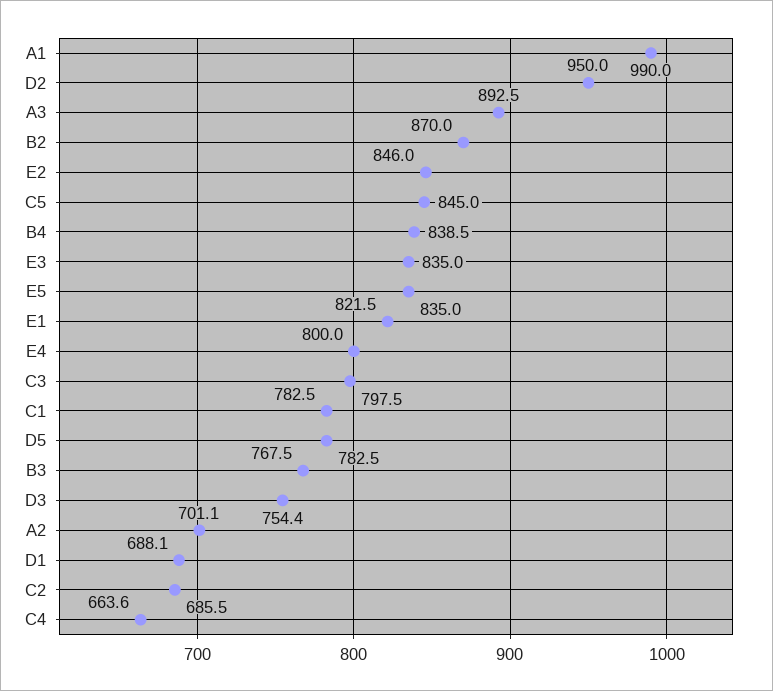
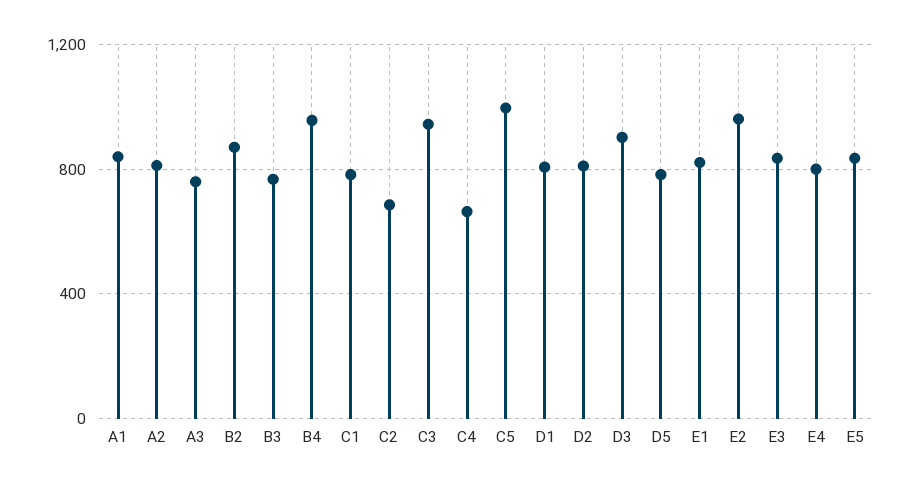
  {
-   "A1": 990,
+   "A1": 850,
-   "D2": 950,
+   "D2": 800,
-   "A3": 892.5,
+   "A3": 750,
    "B2": 870,
-   "E2": 846,
+   "E2": 950,
-   "C5": 845,
+   "C5": 1000,
-   "B4": 838.5,
+   "B4": 950,
    "E3": 835,
    "E5": 835,
    "E1": 821.5,
    "E4": 800,
-   "C3": 797.5,
+   "C3": 950,
    "C1": 782.5,
    "D5": 782.5,
    "B3": 767.5,
-   "D3": 754.4,
+   "D3": 900,
-   "A2": 701.1,
+   "A2": 800,
-   "D1": 688.1,
+   "D1": 800,
    "C2": 685.5,
    "C4": 663.6
  }

